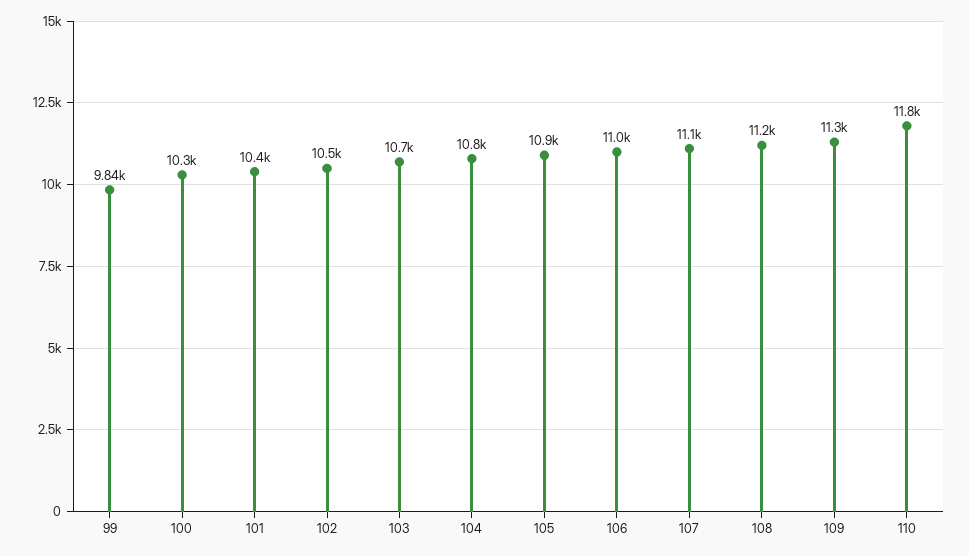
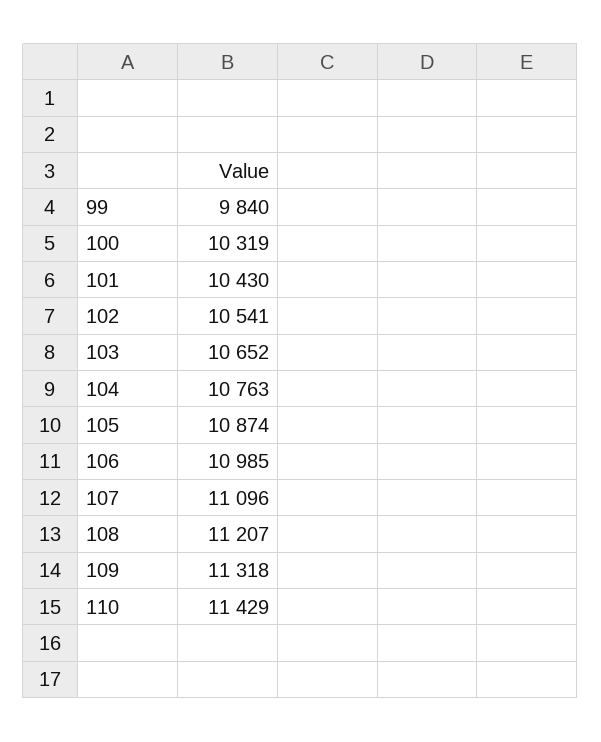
  {
    "99": 9840,
    "100": 10319,
    "101": 10430,
    "102": 10541,
    "103": 10652,
    "104": 10763,
    "105": 10874,
    "106": 10985,
    "107": 11096,
    "108": 11207,
    "109": 11318,
-   "110": 11800
+   "110": 11429
  }

